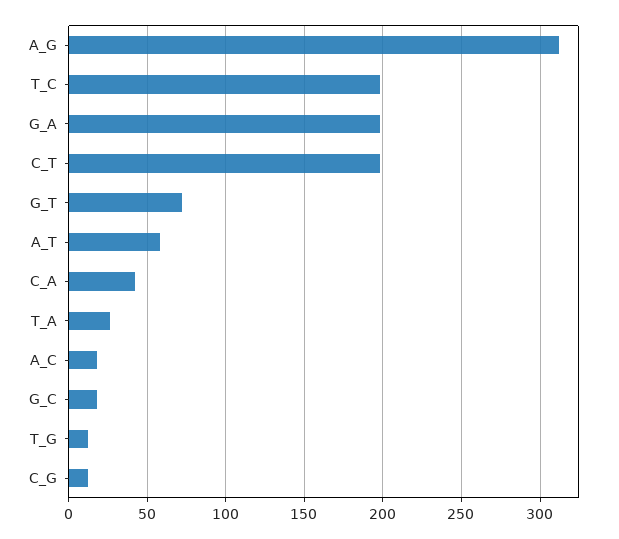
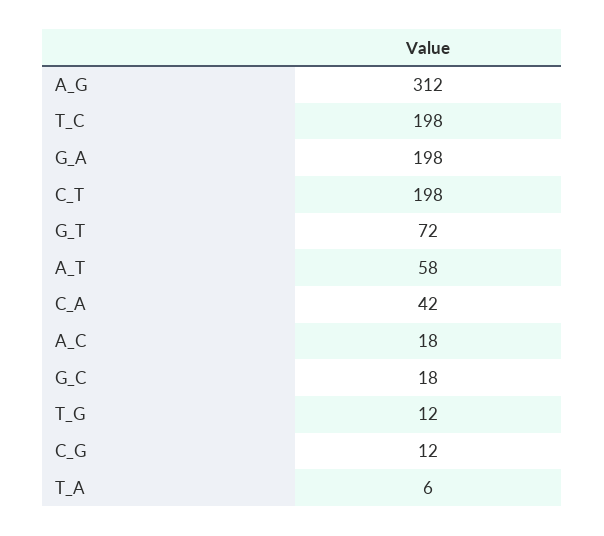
  {
    "A_G": 312,
    "T_C": 198,
    "G_A": 198,
    "C_T": 198,
    "G_T": 72,
    "A_T": 58,
    "C_A": 42,
-   "T_A": 25,
+   "T_A": 6,
    "A_C": 18,
    "G_C": 18,
    "T_G": 12,
    "C_G": 12
  }

